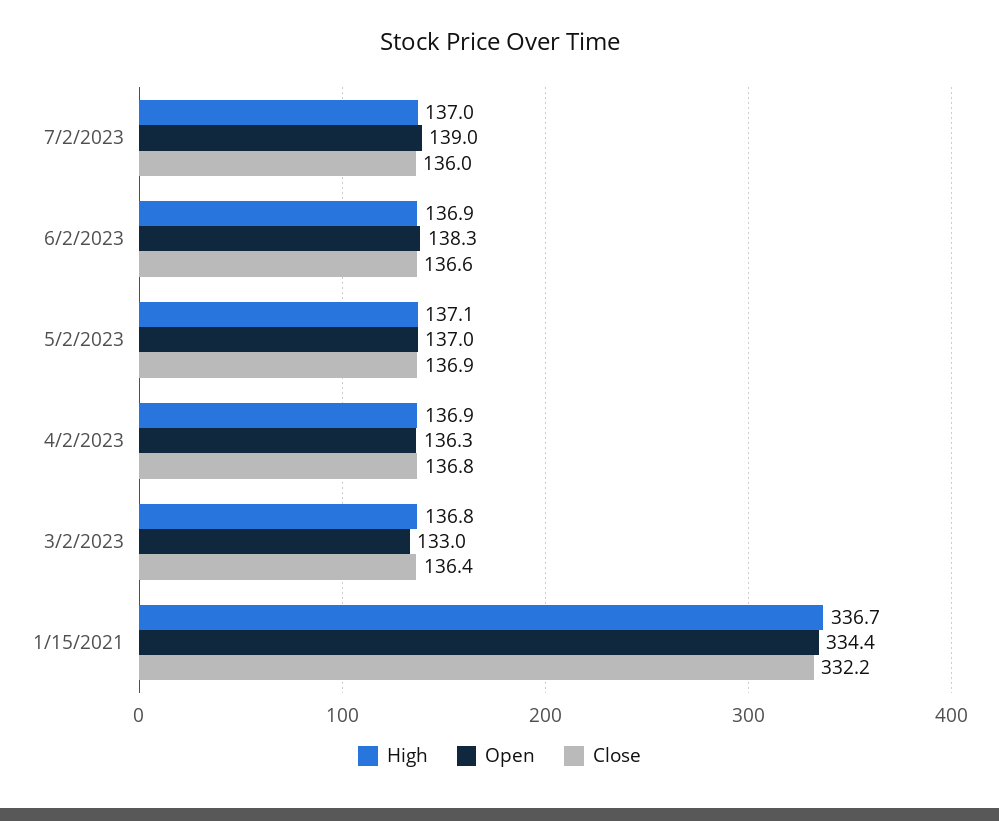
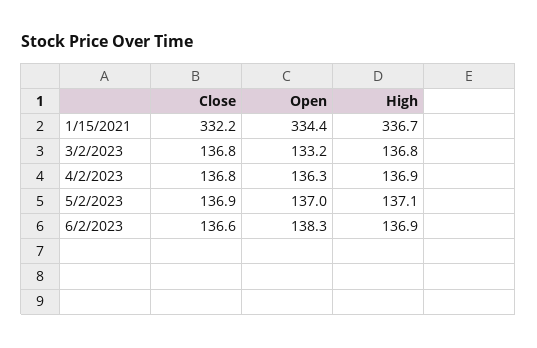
  {
    "High": {
-     "7/2/2023": 137,
      "6/2/2023": 136.9,
      "5/2/2023": 137.1,
      "4/2/2023": 136.9,
      "3/2/2023": 136.8,
      "1/15/2021": 336.7
    },
    "Open": {
-     "7/2/2023": 139,
      "6/2/2023": 138.3,
      "5/2/2023": 137,
      "4/2/2023": 136.3,
-     "3/2/2023": 133,
+     "3/2/2023": 133.2,
      "1/15/2021": 334.4
    },
    "Close": {
-     "7/2/2023": 136,
      "6/2/2023": 136.6,
      "5/2/2023": 136.9,
      "4/2/2023": 136.8,
-     "3/2/2023": 136.4,
+     "3/2/2023": 136.8,
      "1/15/2021": 332.2
    }
  }

